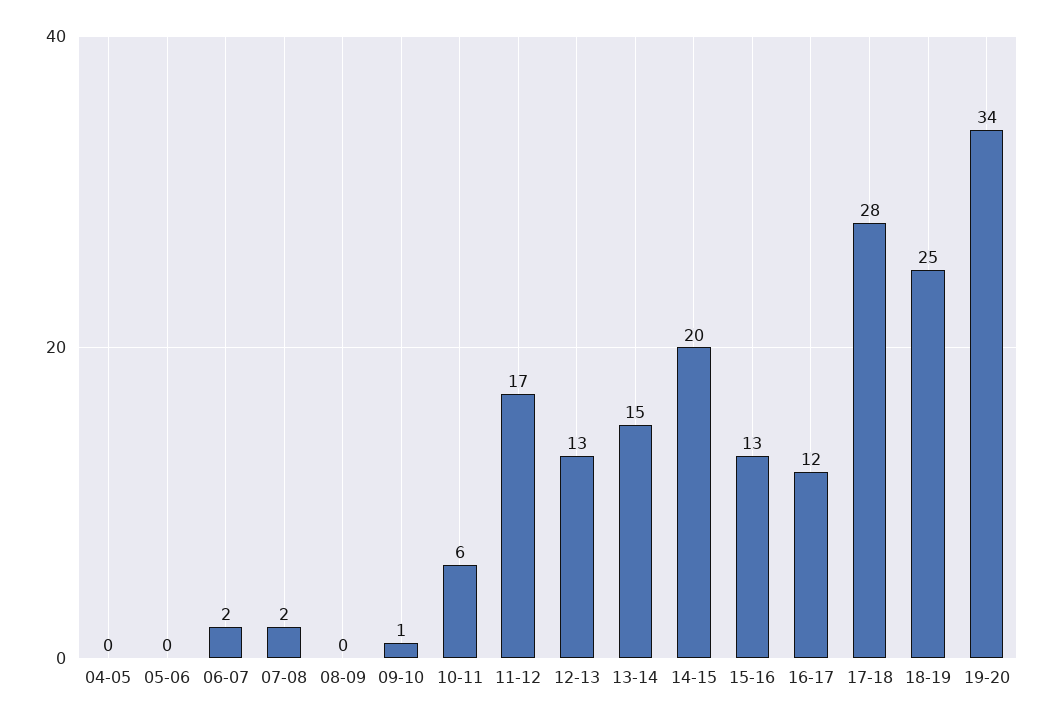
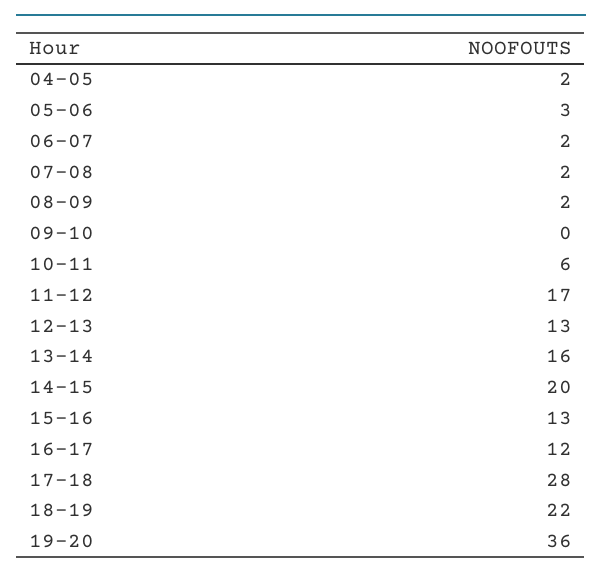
  {
-   "04-05": 0,
+   "04-05": 2,
-   "05-06": 0,
+   "05-06": 3,
    "06-07": 2,
    "07-08": 2,
-   "08-09": 0,
+   "08-09": 2,
-   "09-10": 1,
+   "09-10": 0,
    "10-11": 6,
    "11-12": 17,
    "12-13": 13,
-   "13-14": 15,
+   "13-14": 16,
    "14-15": 20,
    "15-16": 13,
    "16-17": 12,
    "17-18": 28,
-   "18-19": 25,
+   "18-19": 22,
-   "19-20": 34
+   "19-20": 36
  }

